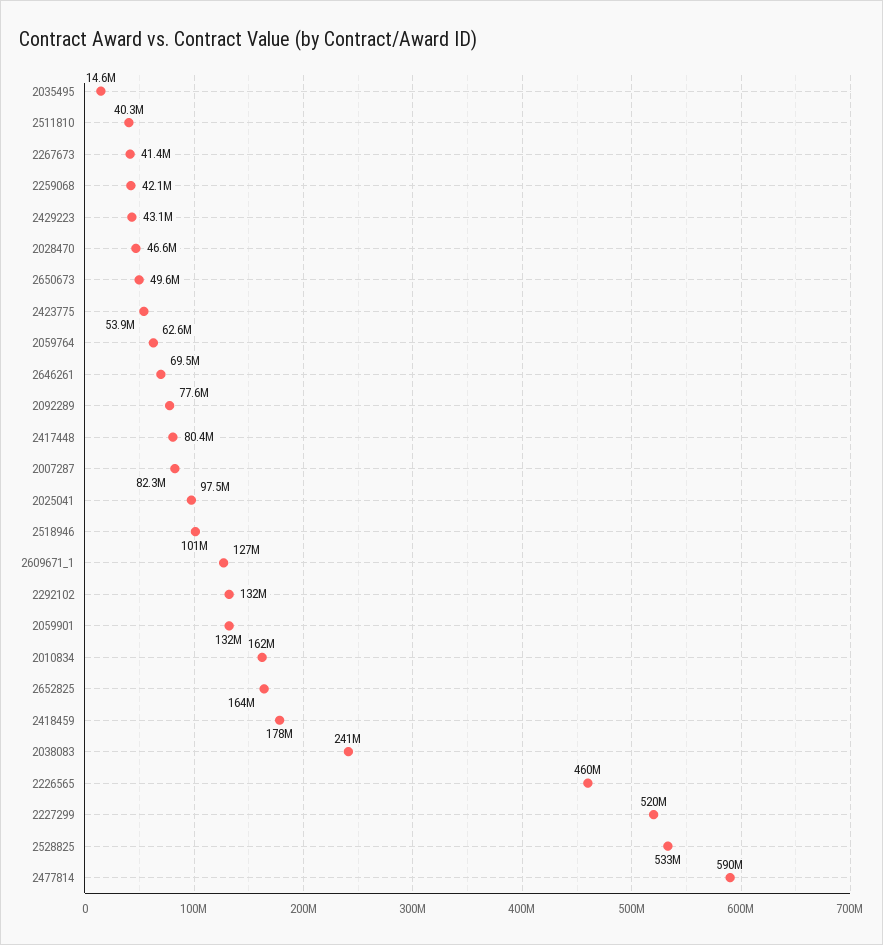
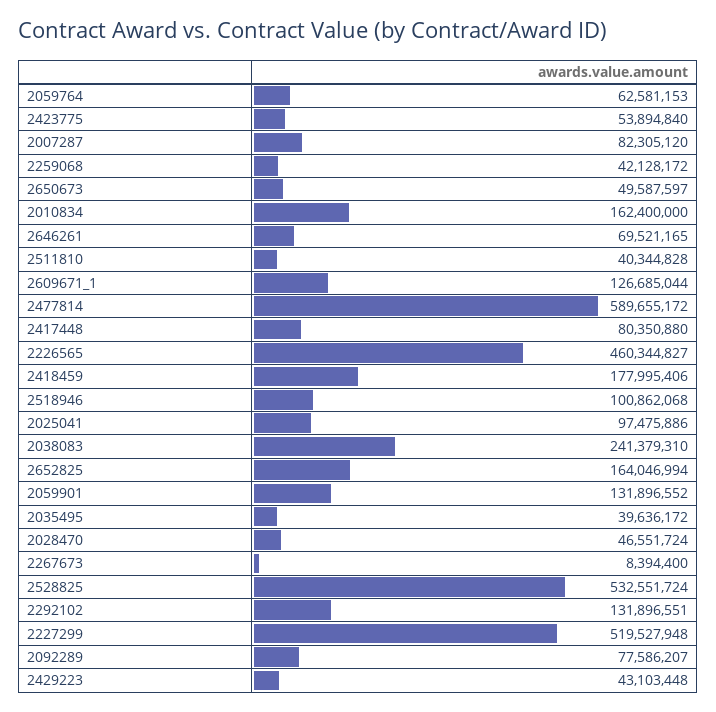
  {
-   "2035495": 14600000,
+   "2035495": 39636172,
    "2511810": 40344828,
-   "2267673": 41400000,
+   "2267673": 8394400,
    "2259068": 42128172,
    "2429223": 43103448,
    "2028470": 46551724,
    "2650673": 49587597,
    "2423775": 53894840,
    "2059764": 62581153,
    "2646261": 69521165,
    "2092289": 77586207,
    "2417448": 80350880,
    "2007287": 82305120,
    "2025041": 97475886,
    "2518946": 100862068,
    "2609671_1": 126685044,
    "2292102": 131896551,
    "2059901": 131896552,
    "2010834": 162400000,
    "2652825": 164046994,
    "2418459": 177995406,
    "2038083": 241379310,
    "2226565": 460344827,
    "2227299": 519527948,
    "2528825": 532551724,
    "2477814": 589655172
  }

